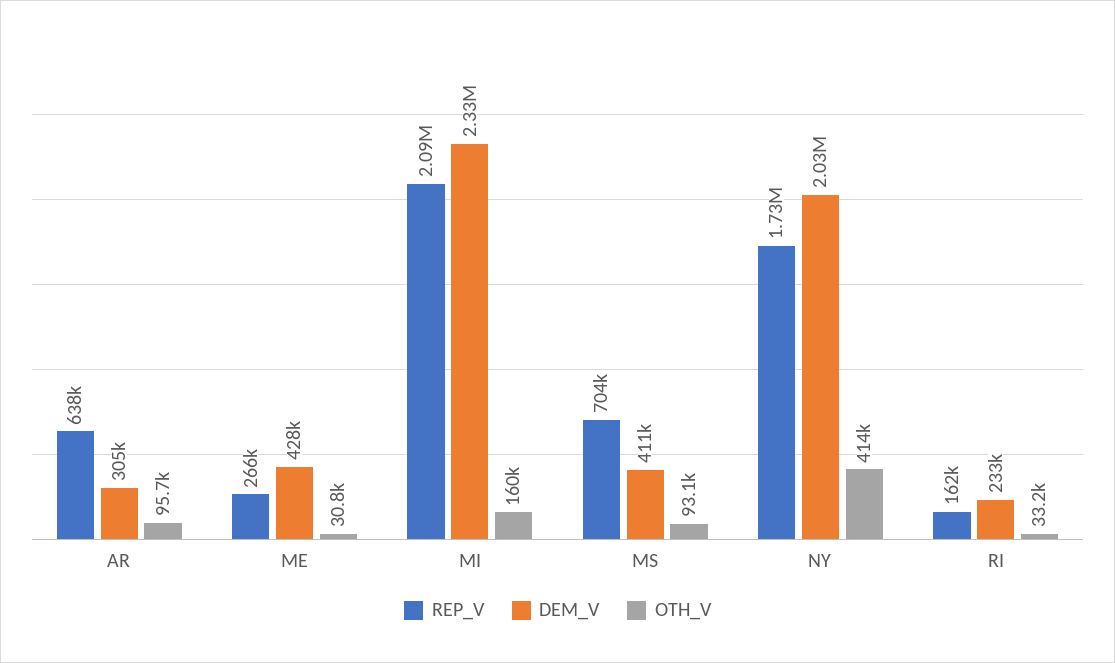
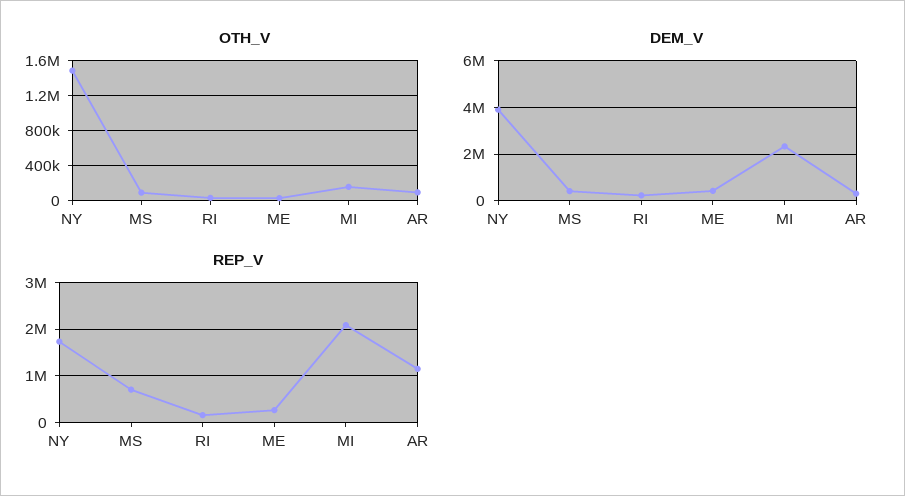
  {
    "REP_V": {
-     "AR": 638000,
+     "AR": 1200000,
      "ME": 266000,
      "MI": 2090000,
      "MS": 704000,
      "NY": 1730000,
      "RI": 162000
    },
    "DEM_V": {
      "AR": 305000,
      "ME": 428000,
      "MI": 2330000,
      "MS": 411000,
-     "NY": 2030000,
+     "NY": 4000000,
      "RI": 233000
    },
    "OTH_V": {
      "AR": 95700,
      "ME": 30800,
      "MI": 160000,
      "MS": 93100,
-     "NY": 414000,
+     "NY": 1500000,
      "RI": 33200
    }
  }

